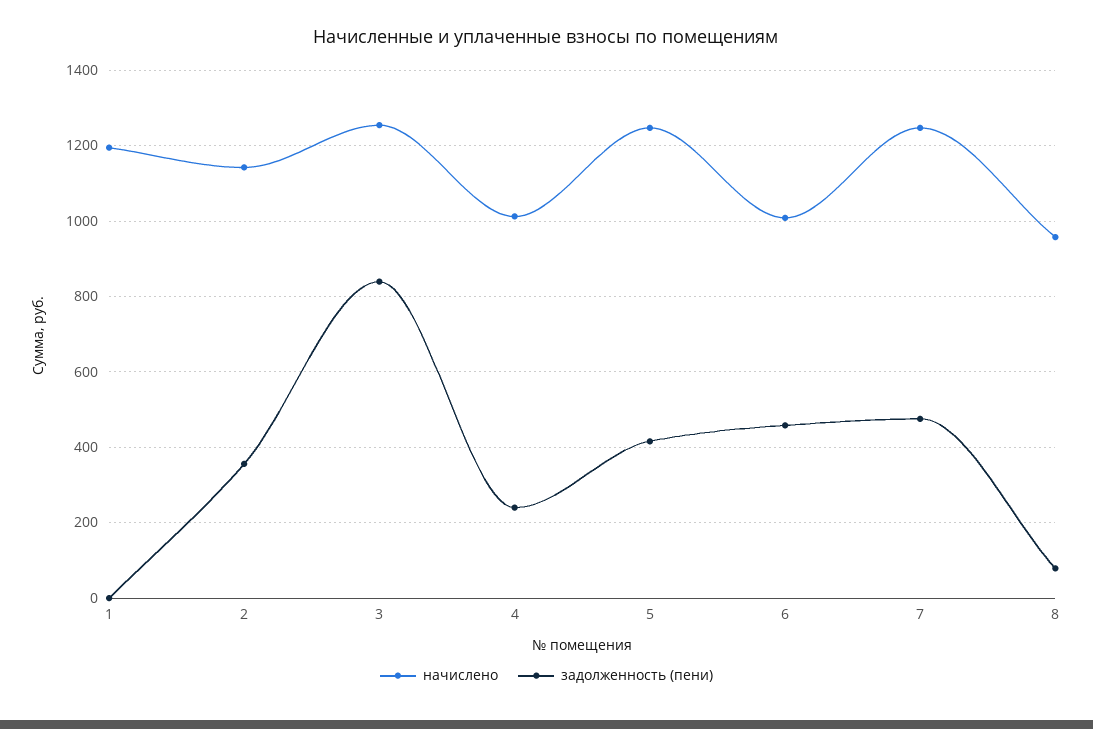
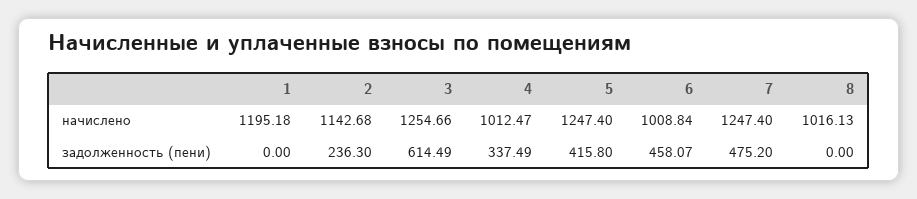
  {
    "начислено": {
      "1": 1195.18,
      "2": 1142.68,
      "3": 1254.66,
      "4": 1012.47,
      "5": 1247.4,
      "6": 1008.84,
      "7": 1247.4,
-     "8": 960
+     "8": 1016.13
    },
    "задолженность (пени)": {
      "1": 0,
-     "2": 360,
+     "2": 236.3,
-     "3": 840,
+     "3": 614.49,
-     "4": 240,
+     "4": 337.49,
      "5": 415.8,
      "6": 458.07,
      "7": 475.2,
-     "8": 80
+     "8": 0
    }
  }

